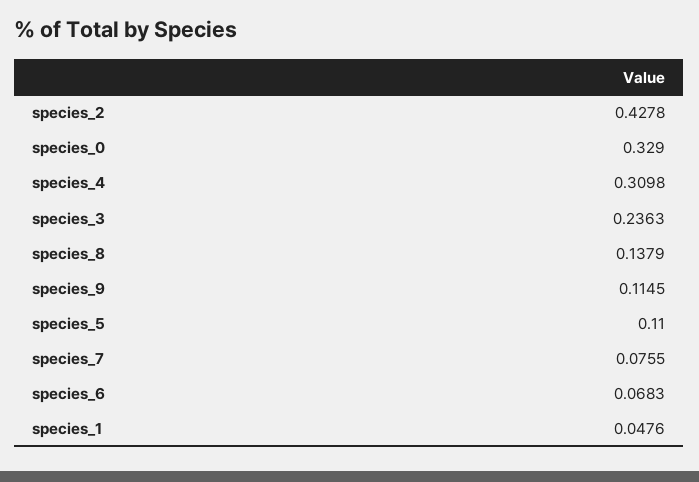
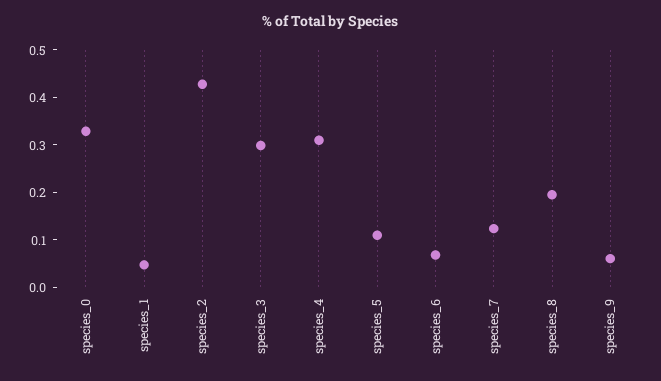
  {
    "species_2": 0.4278,
    "species_0": 0.329,
    "species_4": 0.3098,
-   "species_3": 0.2363,
+   "species_3": 0.3,
-   "species_8": 0.1379,
+   "species_8": 0.2,
-   "species_9": 0.1145,
+   "species_9": 0.06,
    "species_5": 0.11,
-   "species_7": 0.0755,
+   "species_7": 0.12,
    "species_6": 0.0683,
    "species_1": 0.0476
  }

